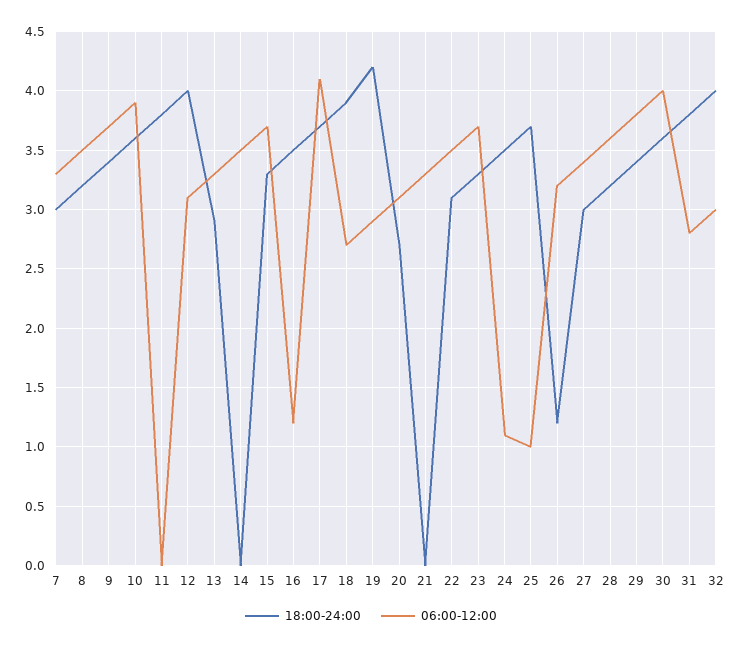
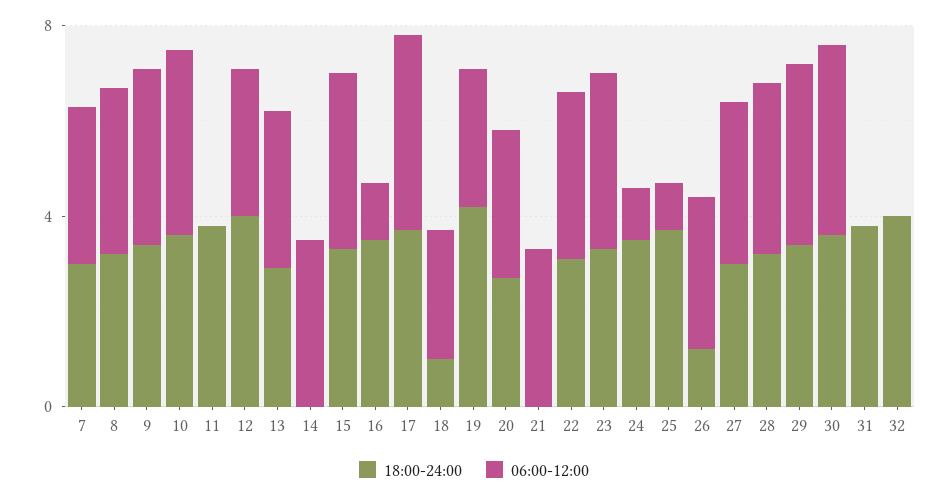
  {
    "18:00-24:00": {
      "7": 3,
      "8": 3.2,
      "9": 3.4,
      "10": 3.6,
      "11": 3.8,
      "12": 4,
      "13": 2.9,
      "14": 0,
      "15": 3.3,
      "16": 3.5,
      "17": 3.7,
-     "18": 3.9,
+     "18": 1,
      "19": 4.2,
      "20": 2.7,
      "21": 0,
      "22": 3.1,
      "23": 3.3,
      "24": 3.5,
      "25": 3.7,
      "26": 1.2,
      "27": 3,
      "28": 3.2,
      "29": 3.4,
      "30": 3.6,
      "31": 3.8,
      "32": 4
    },
    "06:00-12:00": {
      "7": 3.3,
      "8": 3.5,
      "9": 3.7,
      "10": 3.9,
      "11": 0,
      "12": 3.1,
      "13": 3.3,
      "14": 3.5,
      "15": 3.7,
      "16": 1.2,
      "17": 4.1,
      "18": 2.7,
      "19": 2.9,
      "20": 3.1,
      "21": 3.3,
      "22": 3.5,
      "23": 3.7,
      "24": 1.1,
      "25": 1,
      "26": 3.2,
      "27": 3.4,
      "28": 3.6,
      "29": 3.8,
      "30": 4,
-     "31": 2.8,
+     "31": 0,
-     "32": 3
+     "32": 0
    }
  }

